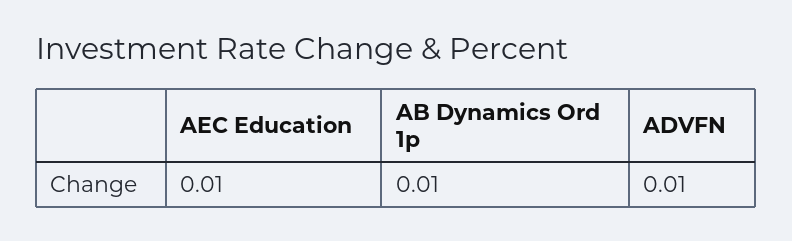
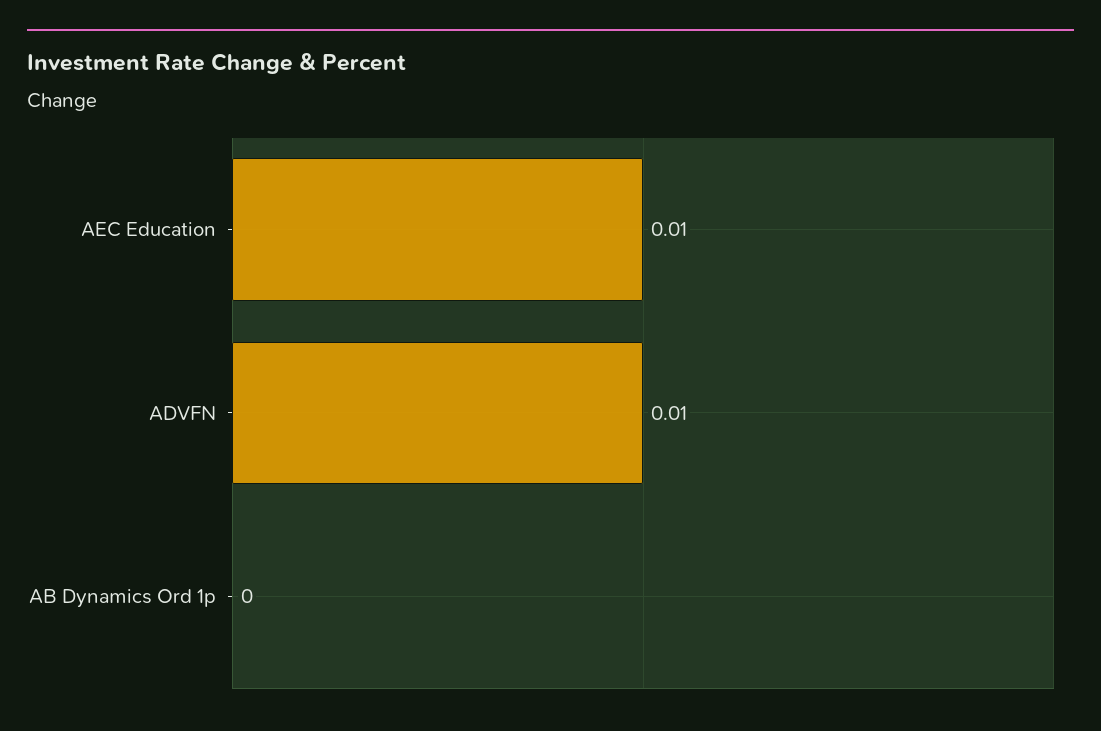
  {
    "AEC Education": 0.01,
-   "AB Dynamics Ord 1p": 0.01,
+   "AB Dynamics Ord 1p": 0,
    "ADVFN": 0.01
  }

